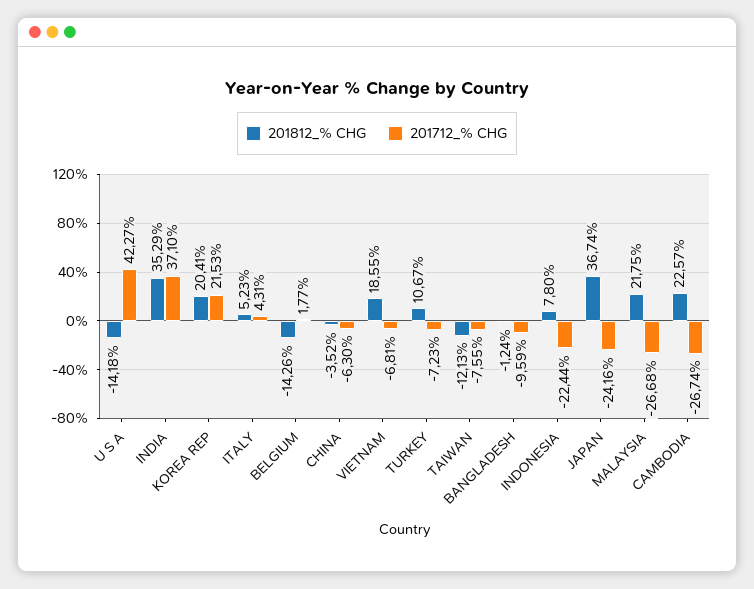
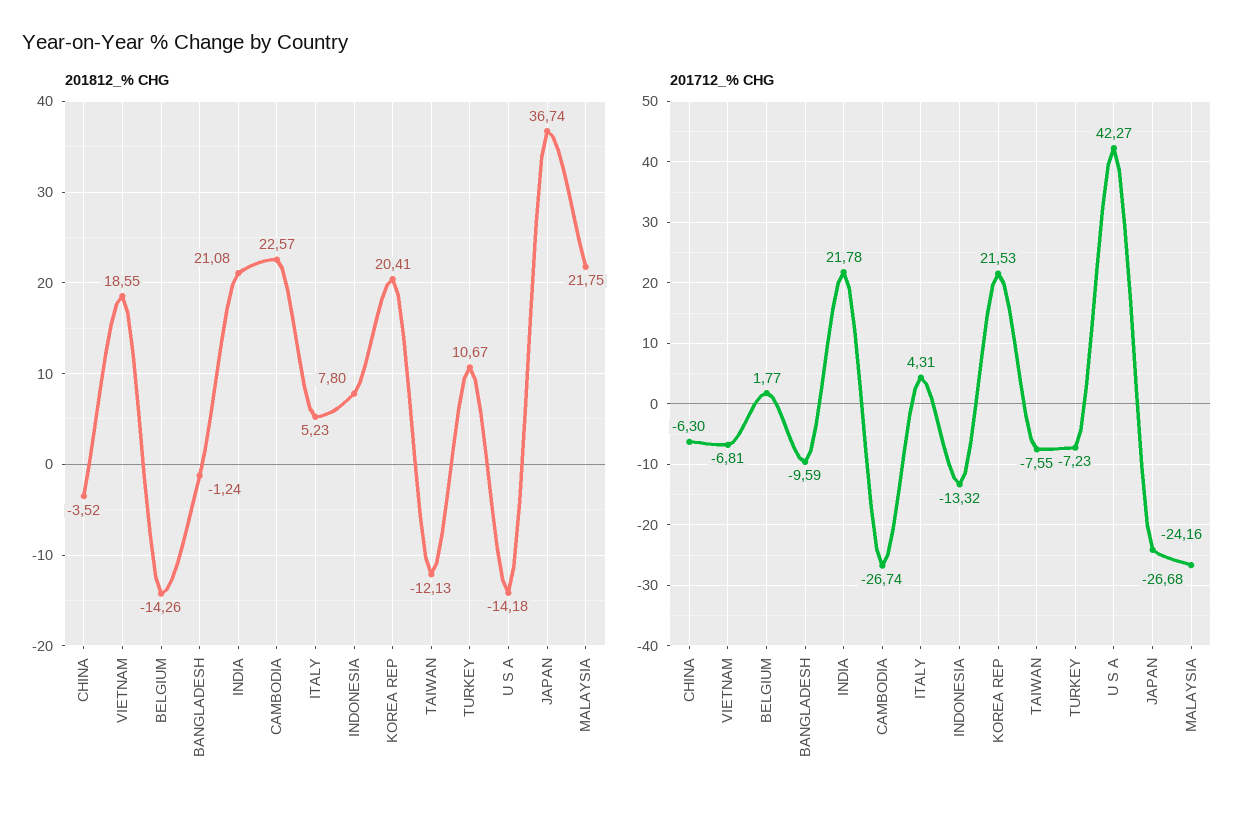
  {
    "201812_% CHG": {
      "U S A": -14.18,
-     "INDIA": 35.29,
+     "INDIA": 21.08,
      "KOREA REP": 20.41,
      "ITALY": 5.23,
      "BELGIUM": -14.26,
      "CHINA": -3.52,
      "VIETNAM": 18.55,
      "TURKEY": 10.67,
      "TAIWAN": -12.13,
      "BANGLADESH": -1.24,
      "INDONESIA": 7.8,
      "JAPAN": 36.74,
      "MALAYSIA": 21.75,
      "CAMBODIA": 22.57
    },
    "201712_% CHG": {
      "U S A": 42.27,
-     "INDIA": 37.1,
+     "INDIA": 21.78,
      "KOREA REP": 21.53,
      "ITALY": 4.31,
      "BELGIUM": 1.77,
      "CHINA": -6.3,
      "VIETNAM": -6.81,
      "TURKEY": -7.23,
      "TAIWAN": -7.55,
      "BANGLADESH": -9.59,
-     "INDONESIA": -22.44,
+     "INDONESIA": -13.32,
      "JAPAN": -24.16,
      "MALAYSIA": -26.68,
      "CAMBODIA": -26.74
    }
  }

